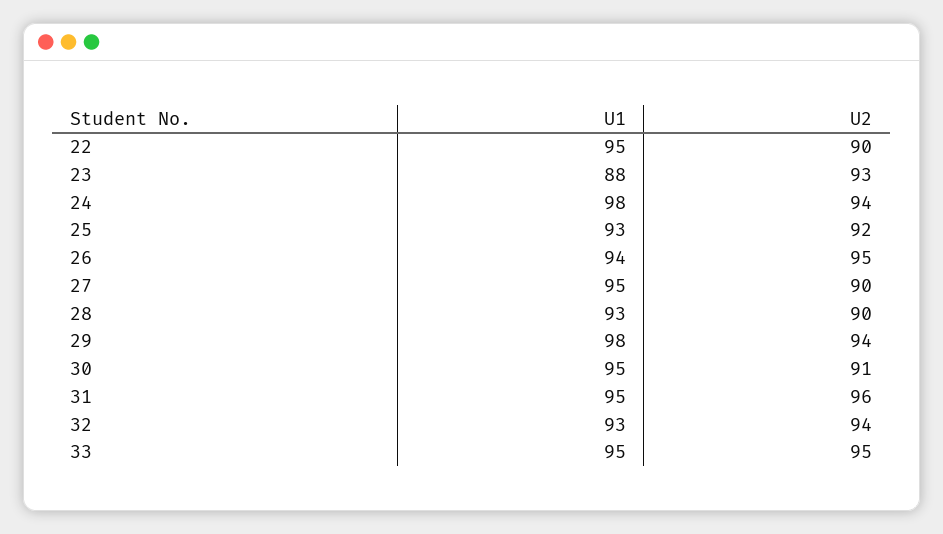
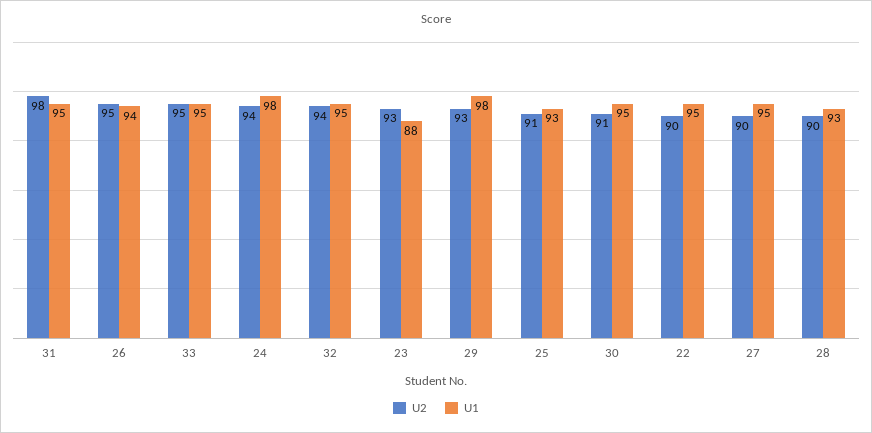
  {
    "U1": {
      "22": 95,
      "23": 88,
      "24": 98,
      "25": 93,
      "26": 94,
      "27": 95,
      "28": 93,
      "29": 98,
      "30": 95,
      "31": 95,
-     "32": 93,
+     "32": 95,
      "33": 95
    },
    "U2": {
      "22": 90,
      "23": 93,
      "24": 94,
-     "25": 92,
+     "25": 91,
      "26": 95,
      "27": 90,
      "28": 90,
-     "29": 94,
+     "29": 93,
      "30": 91,
-     "31": 96,
+     "31": 98,
      "32": 94,
      "33": 95
    }
  }

